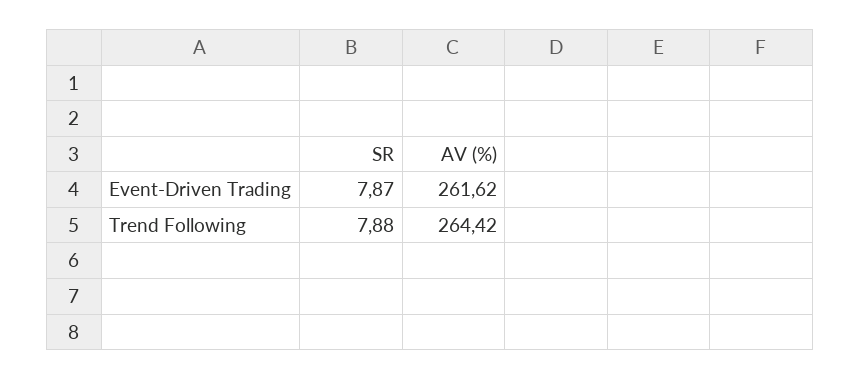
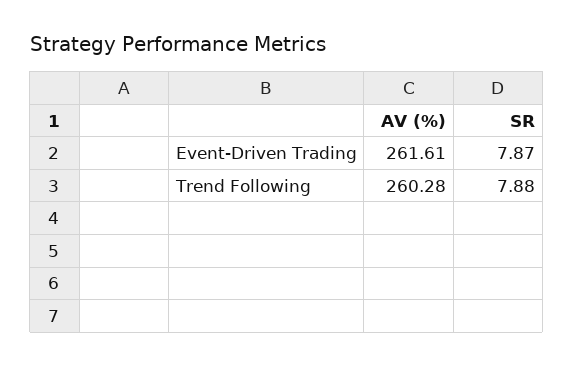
  {
    "SR": {
      "Event-Driven Trading": 7.87,
      "Trend Following": 7.88
    },
    "AV (%)": {
-     "Event-Driven Trading": 261.62,
+     "Event-Driven Trading": 261.61,
-     "Trend Following": 264.42
+     "Trend Following": 260.28
    }
  }

